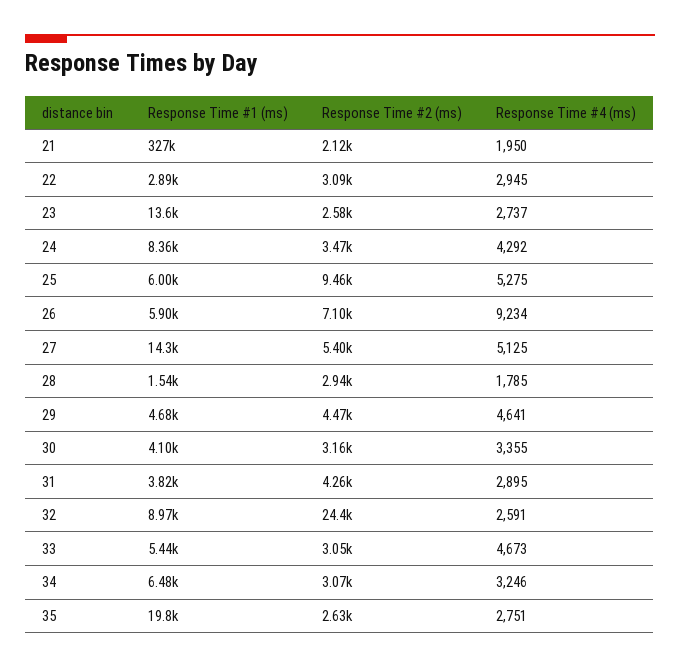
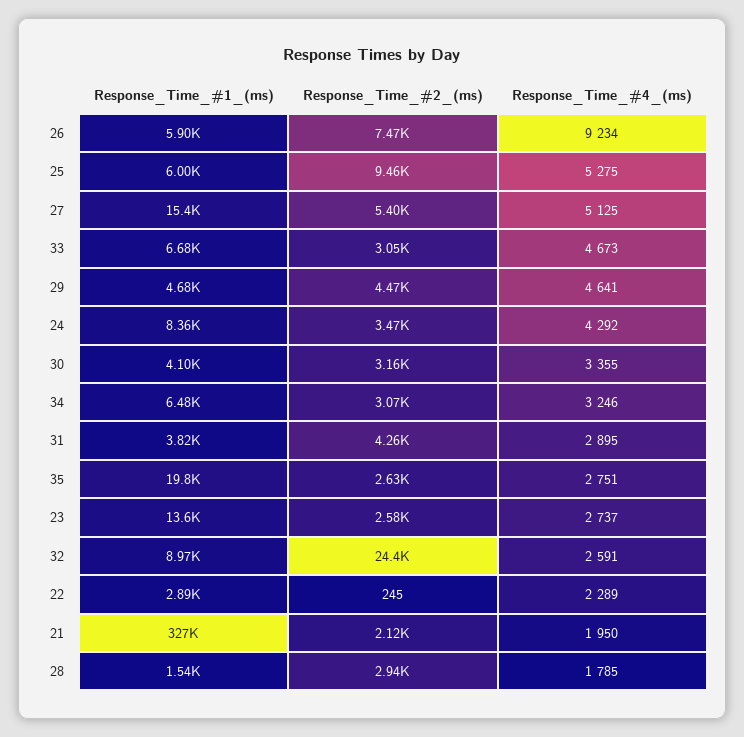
  {
    "Response Time #1 (ms)": {
      "21": 327000,
      "22": 2890,
      "23": 13600,
      "24": 8360,
      "25": 6000,
      "26": 5900,
-     "27": 14300,
+     "27": 15400,
      "28": 1540,
      "29": 4680,
      "30": 4100,
      "31": 3820,
      "32": 8970,
-     "33": 5440,
+     "33": 6680,
      "34": 6480,
      "35": 19800
    },
    "Response Time #2 (ms)": {
      "21": 2120,
-     "22": 3090,
+     "22": 245,
      "23": 2580,
      "24": 3470,
      "25": 9460,
-     "26": 7100,
+     "26": 7470,
      "27": 5400,
      "28": 2940,
      "29": 4470,
      "30": 3160,
      "31": 4260,
      "32": 24400,
      "33": 3050,
      "34": 3070,
      "35": 2630
    },
    "Response Time #4 (ms)": {
      "21": 1950,
-     "22": 2945,
+     "22": 2289,
      "23": 2737,
      "24": 4292,
      "25": 5275,
      "26": 9234,
      "27": 5125,
      "28": 1785,
      "29": 4641,
      "30": 3355,
      "31": 2895,
      "32": 2591,
      "33": 4673,
      "34": 3246,
      "35": 2751
    }
  }

